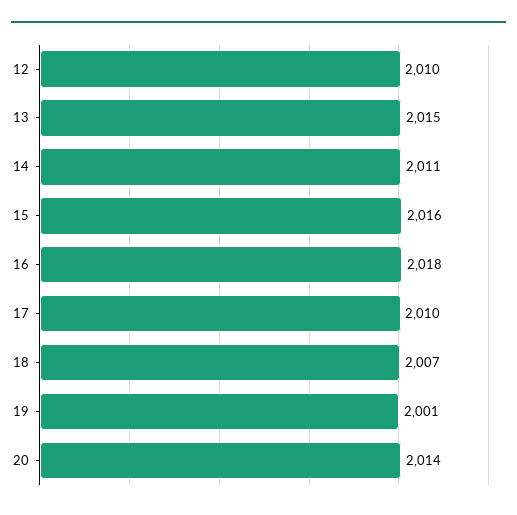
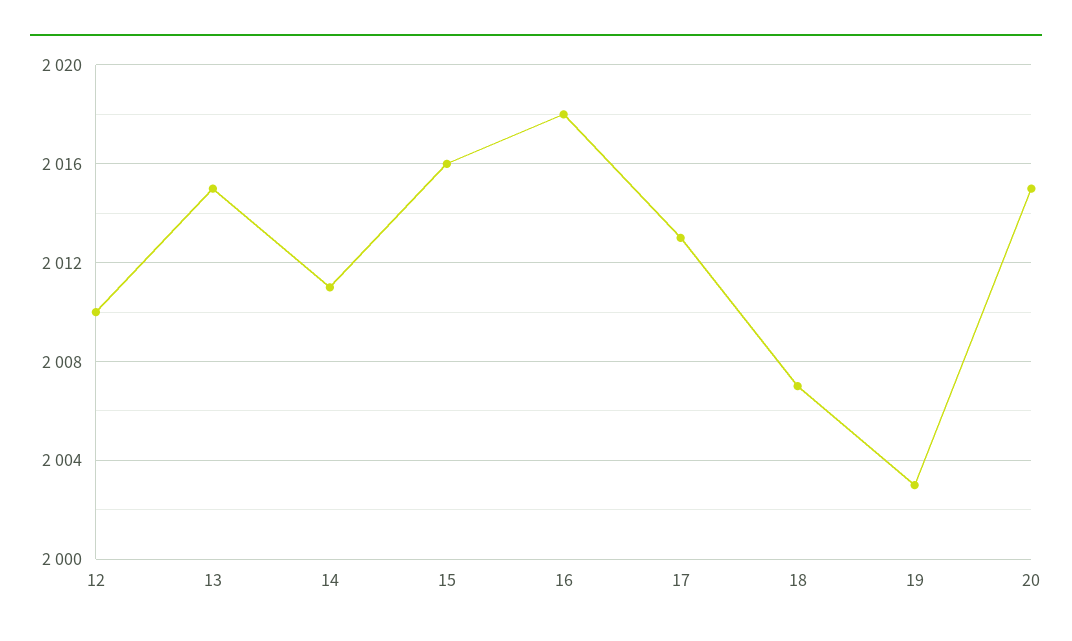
  {
    "12": 2010,
    "13": 2015,
    "14": 2011,
    "15": 2016,
    "16": 2018,
-   "17": 2010,
+   "17": 2013,
    "18": 2007,
-   "19": 2001,
+   "19": 2003,
-   "20": 2014
+   "20": 2015
  }

